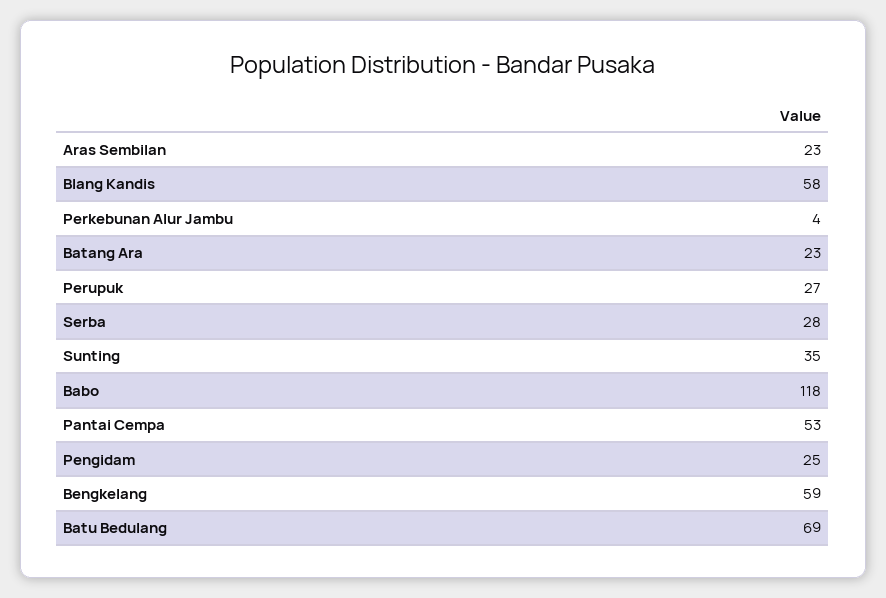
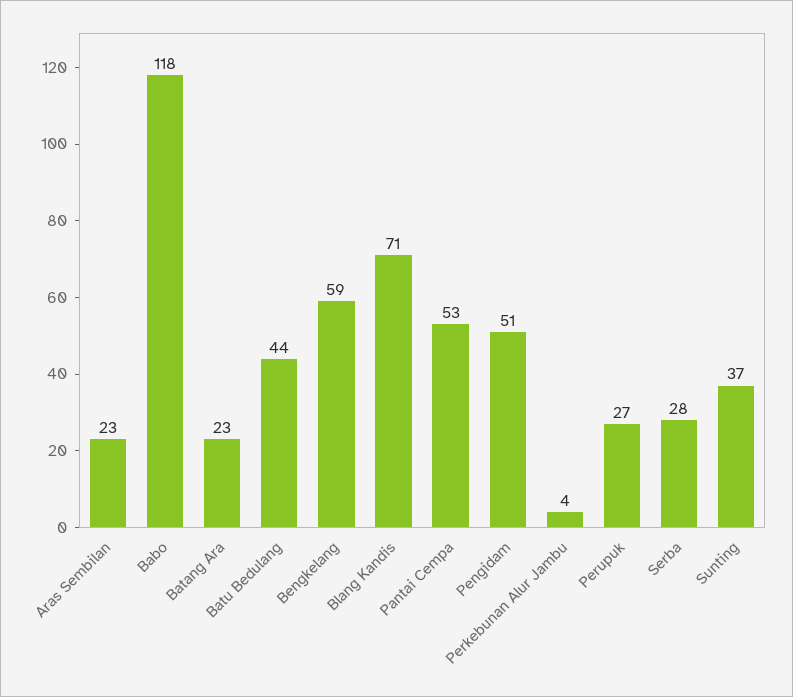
  {
    "Aras Sembilan": 23,
-   "Blang Kandis": 58,
+   "Blang Kandis": 71,
    "Perkebunan Alur Jambu": 4,
    "Batang Ara": 23,
    "Perupuk": 27,
    "Serba": 28,
-   "Sunting": 35,
+   "Sunting": 37,
    "Babo": 118,
    "Pantai Cempa": 53,
-   "Pengidam": 25,
+   "Pengidam": 51,
    "Bengkelang": 59,
-   "Batu Bedulang": 69
+   "Batu Bedulang": 44
  }

